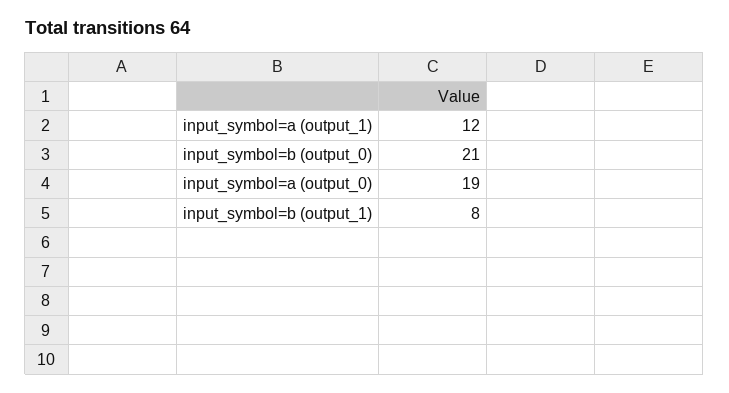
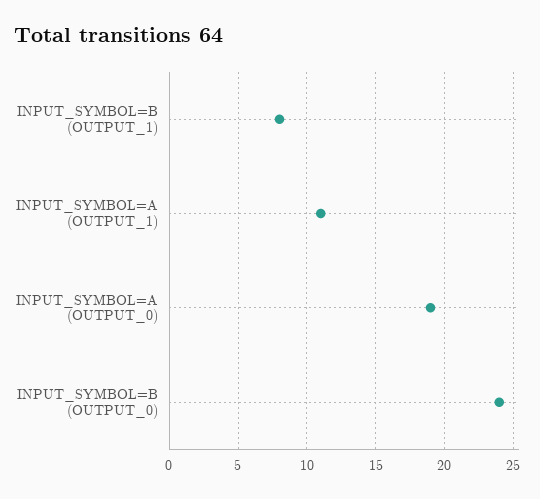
  {
-   "input_symbol=a (output_1)": 12,
+   "input_symbol=a (output_1)": 11,
-   "input_symbol=b (output_0)": 21,
+   "input_symbol=b (output_0)": 24,
    "input_symbol=a (output_0)": 19,
    "input_symbol=b (output_1)": 8
  }

